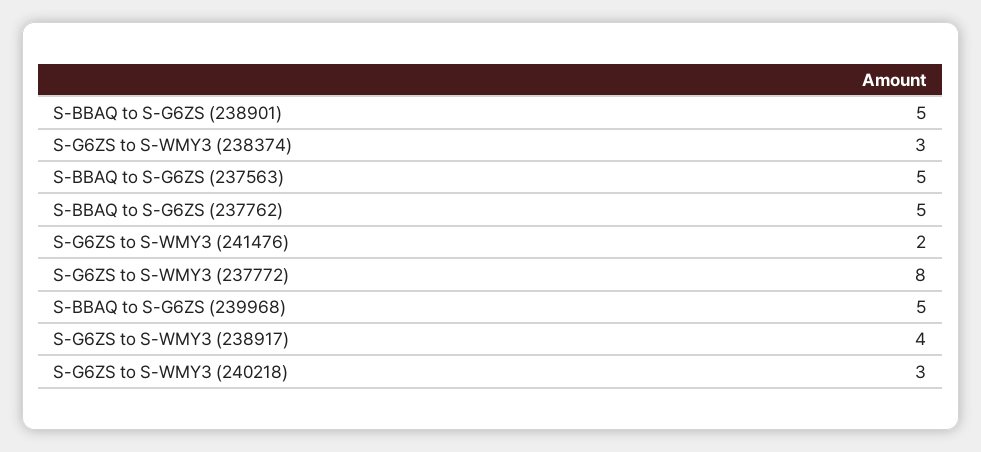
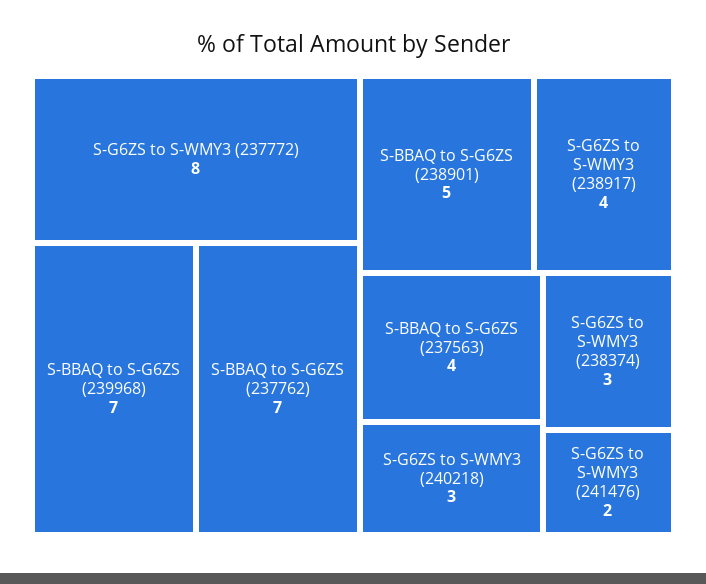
  {
    "S-BBAQ to S-G6ZS (238901)": 5,
    "S-G6ZS to S-WMY3 (238374)": 3,
-   "S-BBAQ to S-G6ZS (237563)": 5,
+   "S-BBAQ to S-G6ZS (237563)": 4,
-   "S-BBAQ to S-G6ZS (237762)": 5,
+   "S-BBAQ to S-G6ZS (237762)": 7,
    "S-G6ZS to S-WMY3 (241476)": 2,
    "S-G6ZS to S-WMY3 (237772)": 8,
-   "S-BBAQ to S-G6ZS (239968)": 5,
+   "S-BBAQ to S-G6ZS (239968)": 7,
    "S-G6ZS to S-WMY3 (238917)": 4,
    "S-G6ZS to S-WMY3 (240218)": 3
  }

